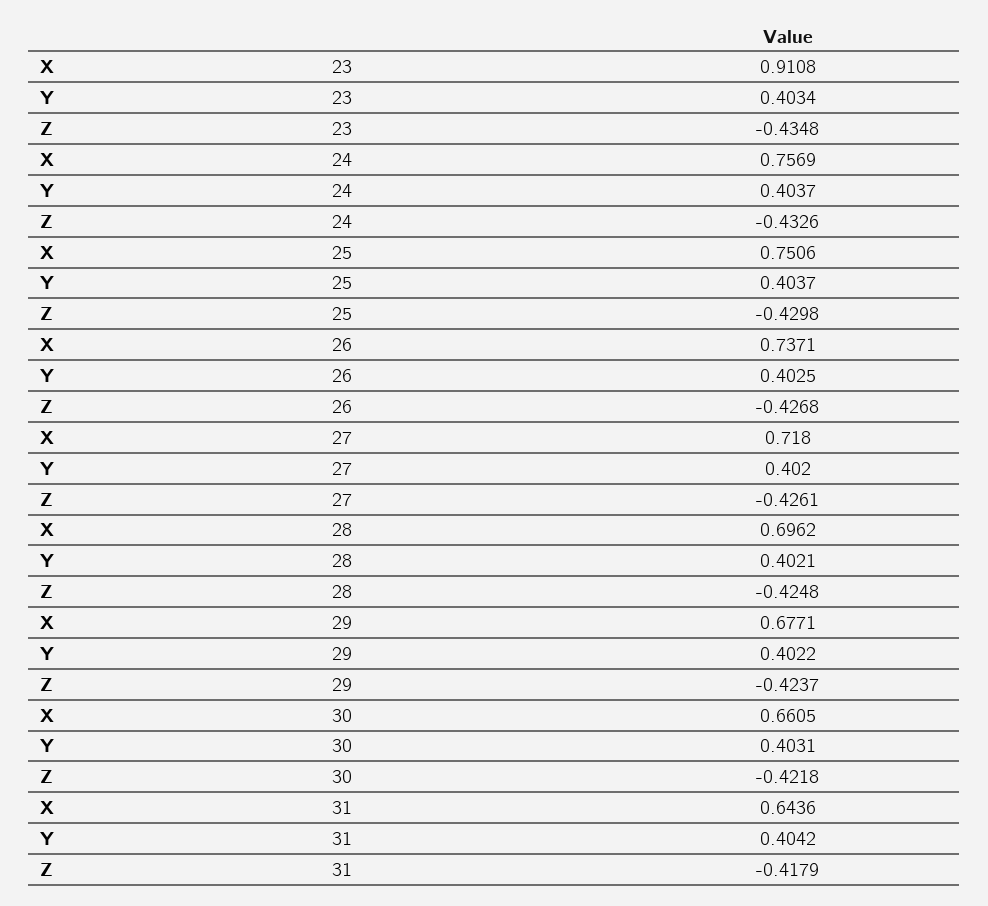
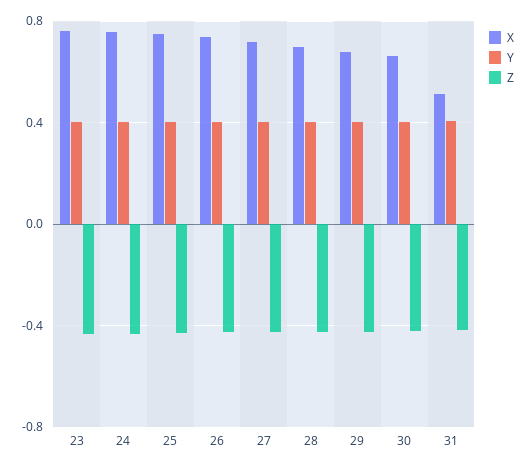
  {
    "X": {
-     "23": 0.9108,
+     "23": 0.75,
      "24": 0.7569,
      "25": 0.7506,
      "26": 0.7371,
      "27": 0.718,
      "28": 0.6962,
      "29": 0.6771,
      "30": 0.6605,
-     "31": 0.6436
+     "31": 0.5
    },
    "Y": {
      "23": 0.4034,
      "24": 0.4037,
      "25": 0.4037,
      "26": 0.4025,
      "27": 0.402,
      "28": 0.4021,
      "29": 0.4022,
      "30": 0.4031,
      "31": 0.4042
    },
    "Z": {
      "23": -0.4348,
      "24": -0.4326,
      "25": -0.4298,
      "26": -0.4268,
      "27": -0.4261,
      "28": -0.4248,
      "29": -0.4237,
      "30": -0.4218,
      "31": -0.4179
    }
  }

